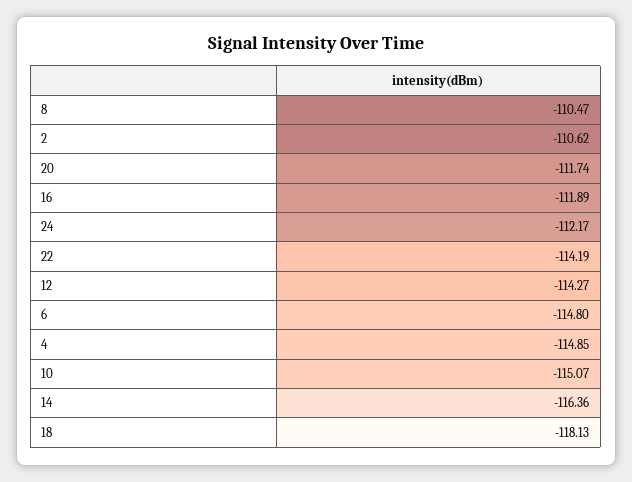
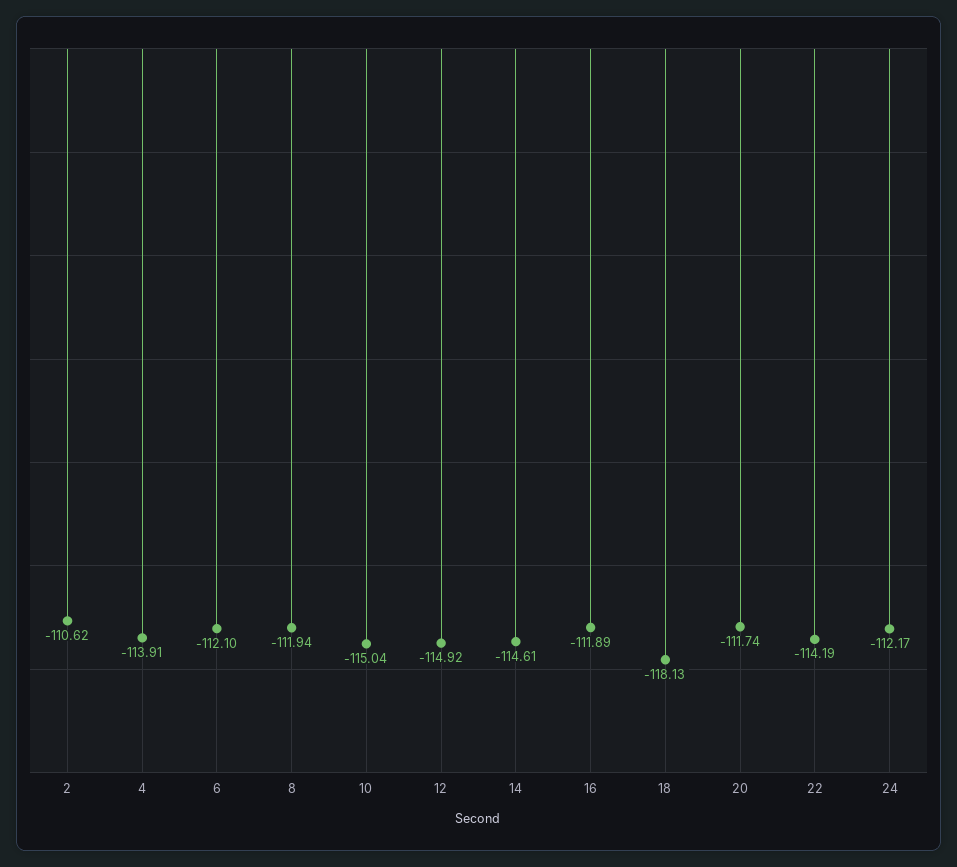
  {
-   "8": -110.47,
+   "8": -111.94,
    "2": -110.62,
    "20": -111.74,
    "16": -111.89,
    "24": -112.17,
    "22": -114.19,
-   "12": -114.27,
+   "12": -114.92,
-   "6": -114.8,
+   "6": -112.1,
-   "4": -114.85,
+   "4": -113.91,
-   "10": -115.07,
+   "10": -115.04,
-   "14": -116.36,
+   "14": -114.61,
    "18": -118.13
  }

